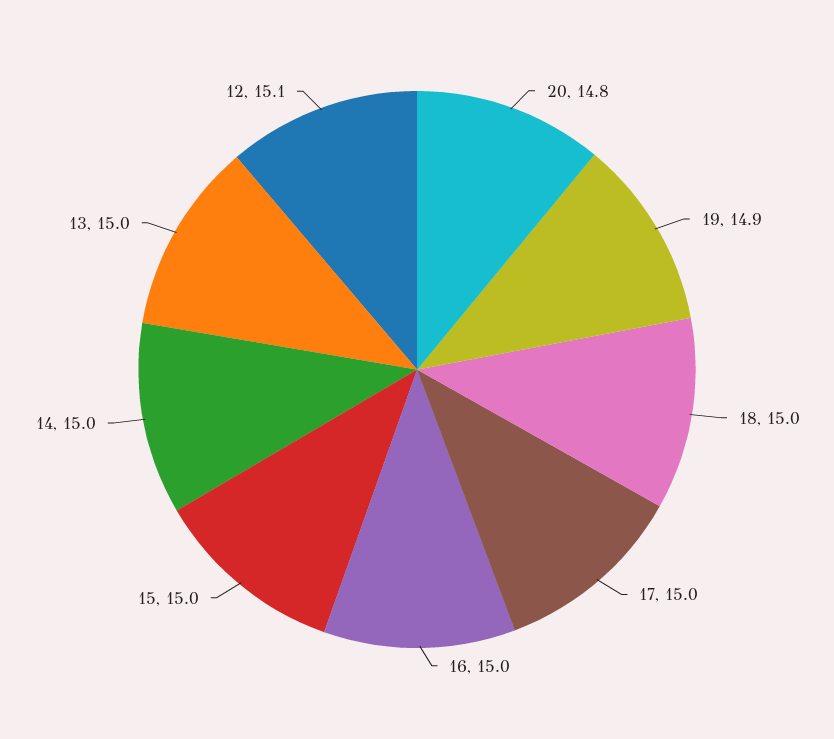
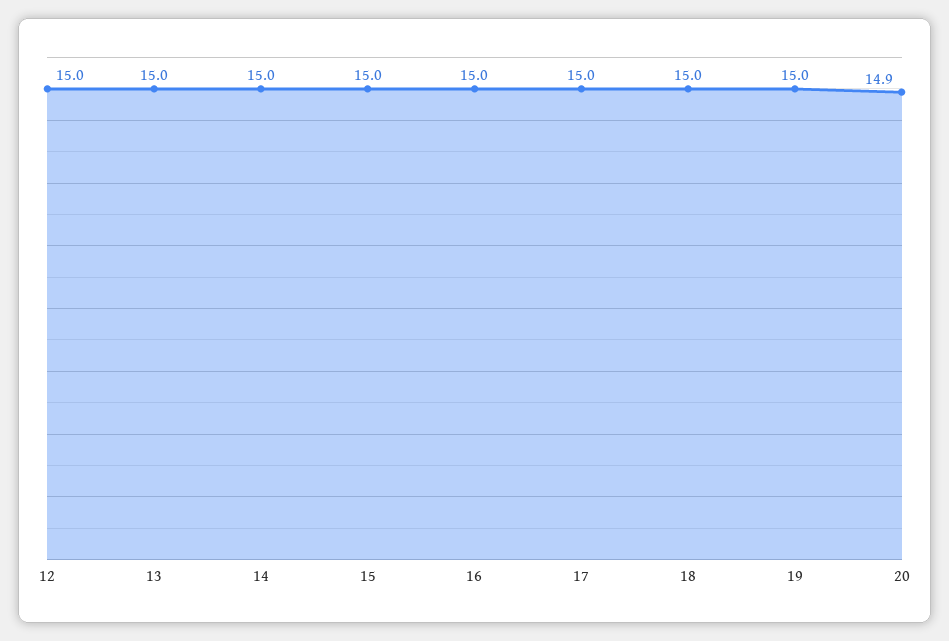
  {
-   "20": 14.8,
+   "20": 14.9,
-   "19": 14.9,
+   "19": 15,
    "18": 15,
    "17": 15,
    "16": 15,
    "15": 15,
    "14": 15,
    "13": 15,
-   "12": 15.1
+   "12": 15
  }

